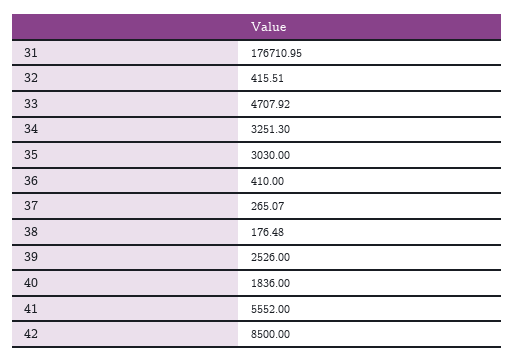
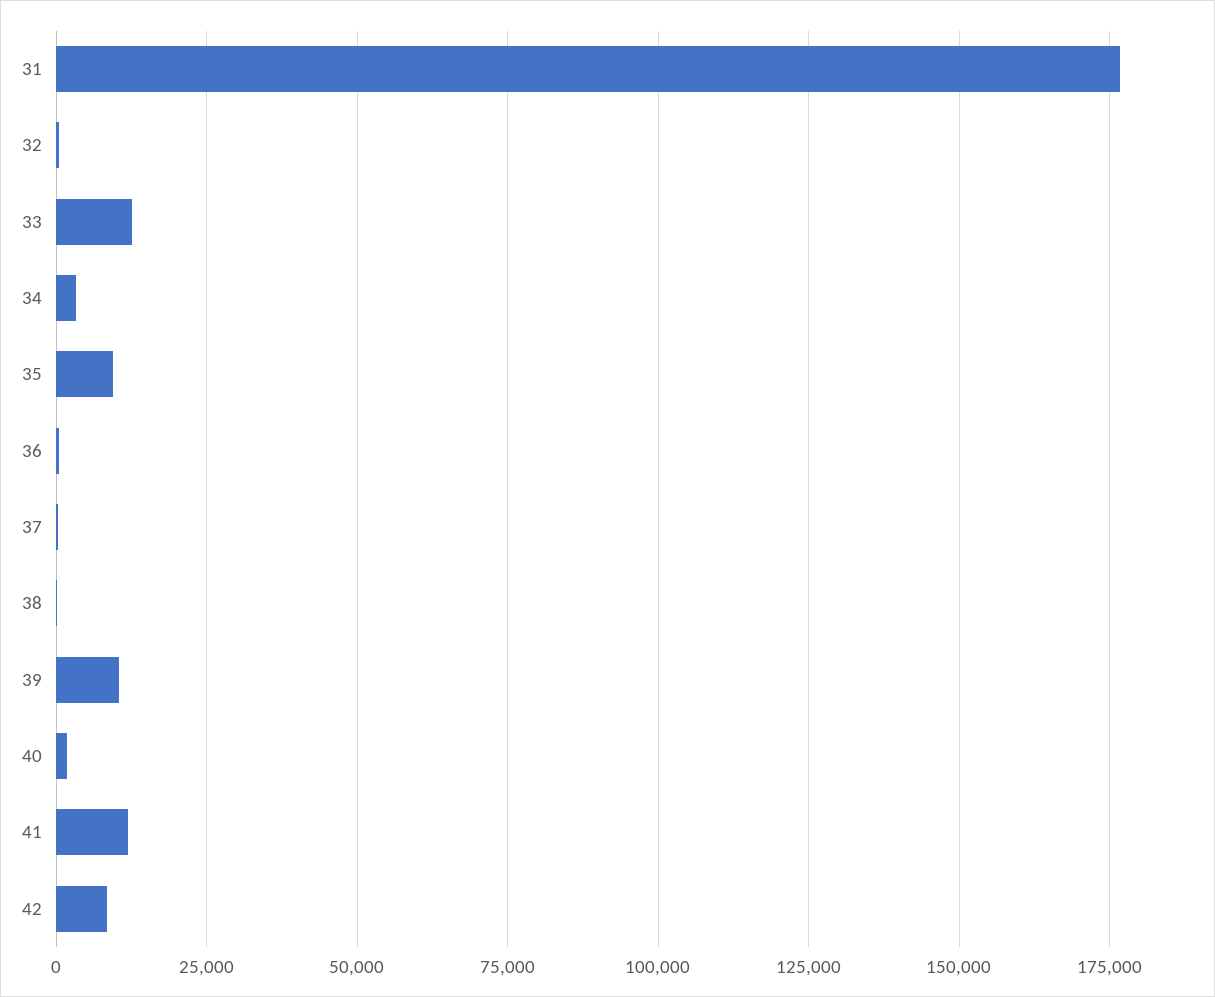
  {
    "31": 176710.95,
    "32": 415.51,
-   "33": 4707.92,
+   "33": 12500,
    "34": 3251.3,
-   "35": 3030,
+   "35": 10000,
    "36": 410,
    "37": 265.07,
    "38": 176.48,
-   "39": 2526,
+   "39": 10000,
    "40": 1836,
-   "41": 5552,
+   "41": 12500,
    "42": 8500
  }

